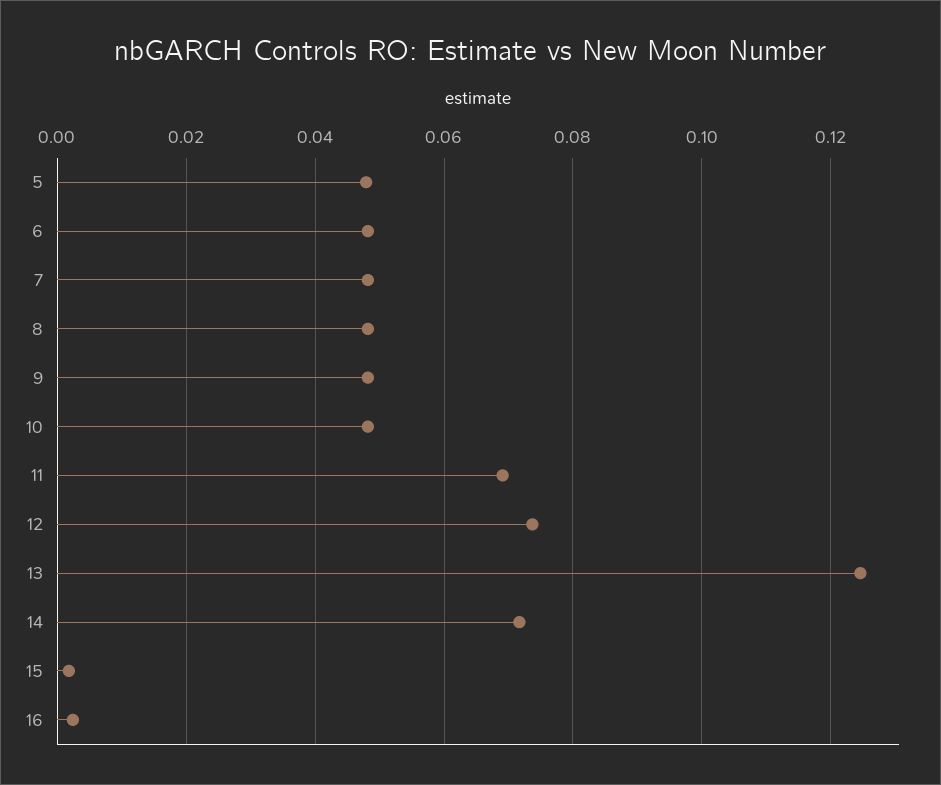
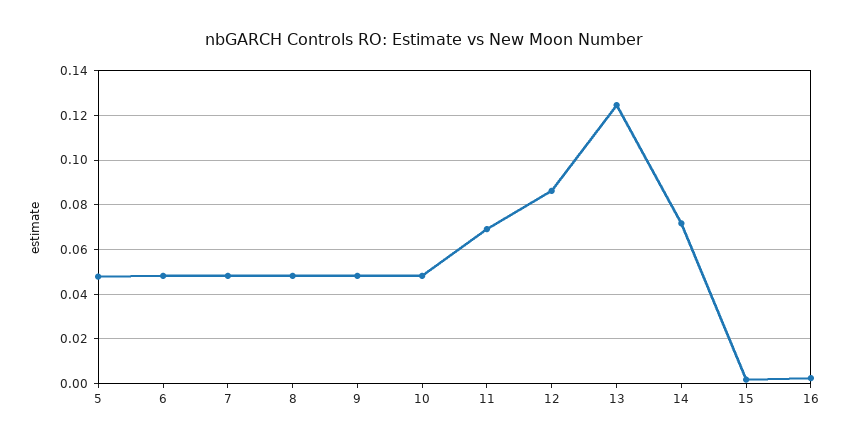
  {
    "5": 0.048,
    "6": 0.048,
    "7": 0.048,
    "8": 0.048,
    "9": 0.048,
    "10": 0.048,
    "11": 0.07,
-   "12": 0.074,
+   "12": 0.085,
    "13": 0.124,
    "14": 0.072,
    "15": 0.002,
    "16": 0.002
  }

